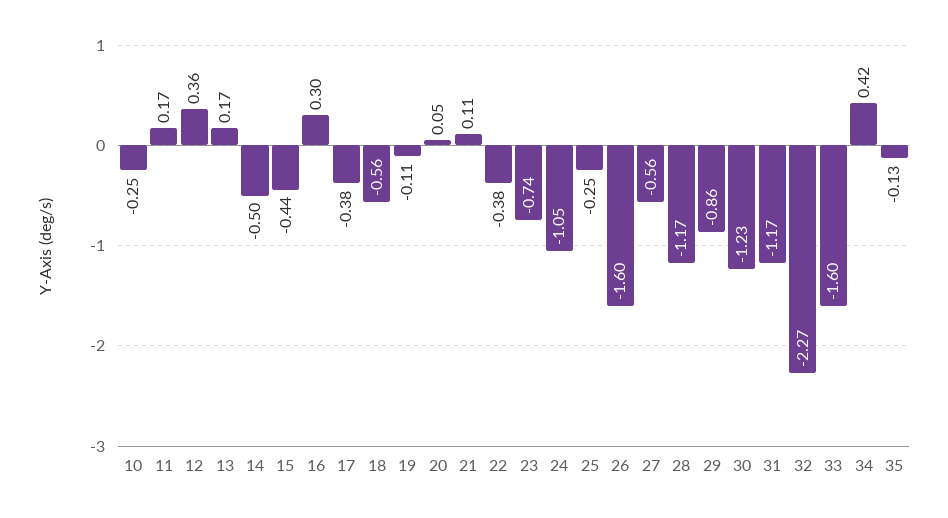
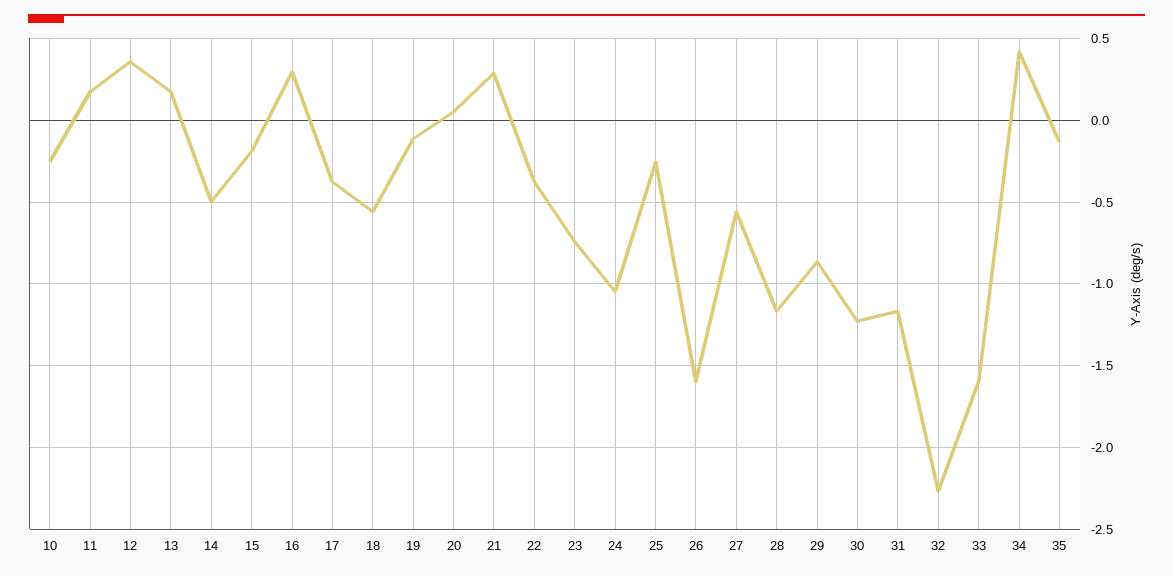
  {
    "10": -0.25,
    "11": 0.17,
    "12": 0.36,
    "13": 0.17,
    "14": -0.5,
-   "15": -0.44,
+   "15": -0.2,
    "16": 0.3,
    "17": -0.38,
    "18": -0.56,
    "19": -0.11,
    "20": 0.05,
-   "21": 0.11,
+   "21": 0.3,
    "22": -0.38,
    "23": -0.74,
    "24": -1.05,
    "25": -0.25,
    "26": -1.6,
    "27": -0.56,
    "28": -1.17,
    "29": -0.86,
    "30": -1.23,
    "31": -1.17,
    "32": -2.27,
    "33": -1.6,
    "34": 0.42,
    "35": -0.13
  }

